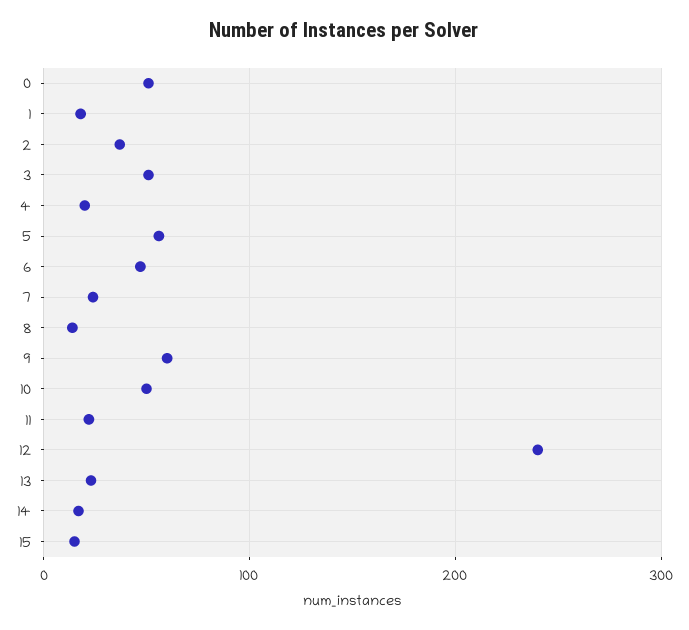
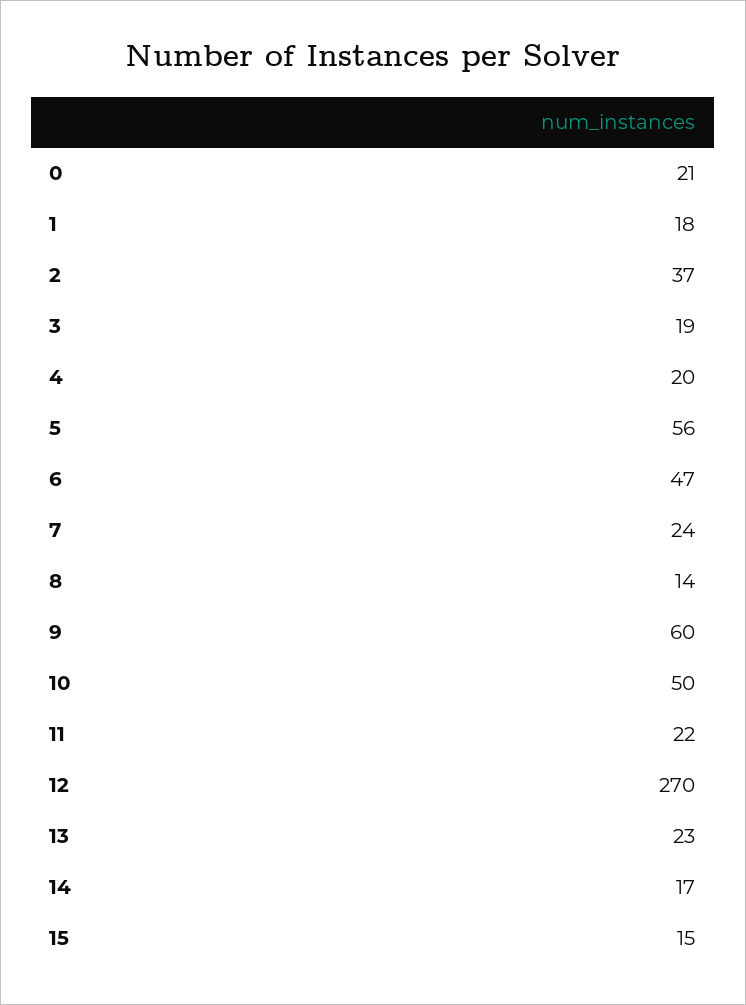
  {
-   "0": 50,
+   "0": 21,
    "1": 18,
    "2": 37,
-   "3": 50,
+   "3": 19,
    "4": 20,
    "5": 56,
    "6": 47,
    "7": 24,
    "8": 14,
    "9": 60,
    "10": 50,
    "11": 22,
-   "12": 240,
+   "12": 270,
    "13": 23,
    "14": 17,
    "15": 15
  }

